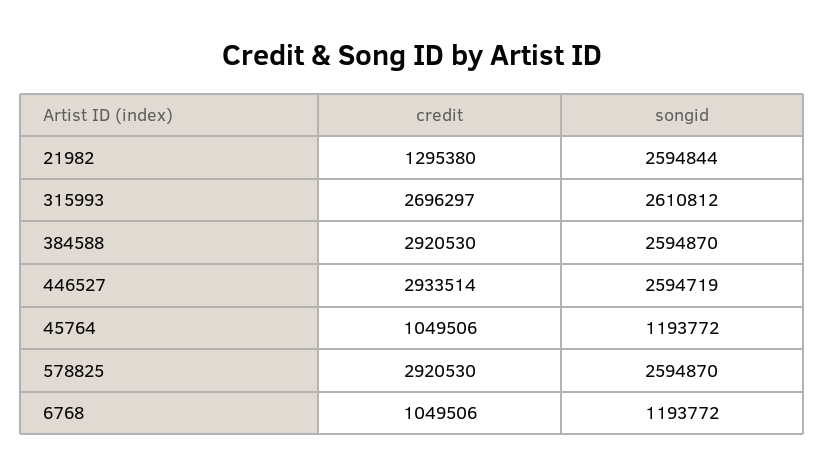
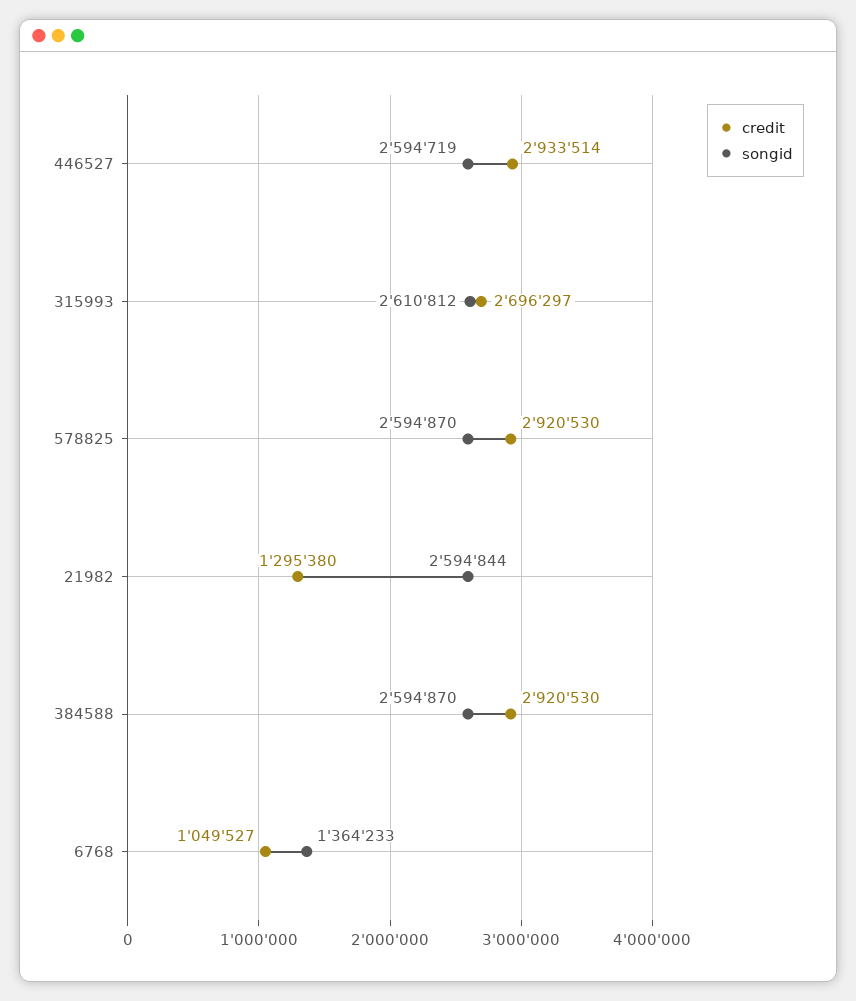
  {
    "credit": {
      "21982": 1295380,
      "315993": 2696297,
      "384588": 2920530,
      "446527": 2933514,
-     "45764": 1049506,
      "578825": 2920530,
-     "6768": 1049506
+     "6768": 1049527
    },
    "songid": {
      "21982": 2594844,
      "315993": 2610812,
      "384588": 2594870,
      "446527": 2594719,
-     "45764": 1193772,
      "578825": 2594870,
-     "6768": 1193772
+     "6768": 1364233
    }
  }

